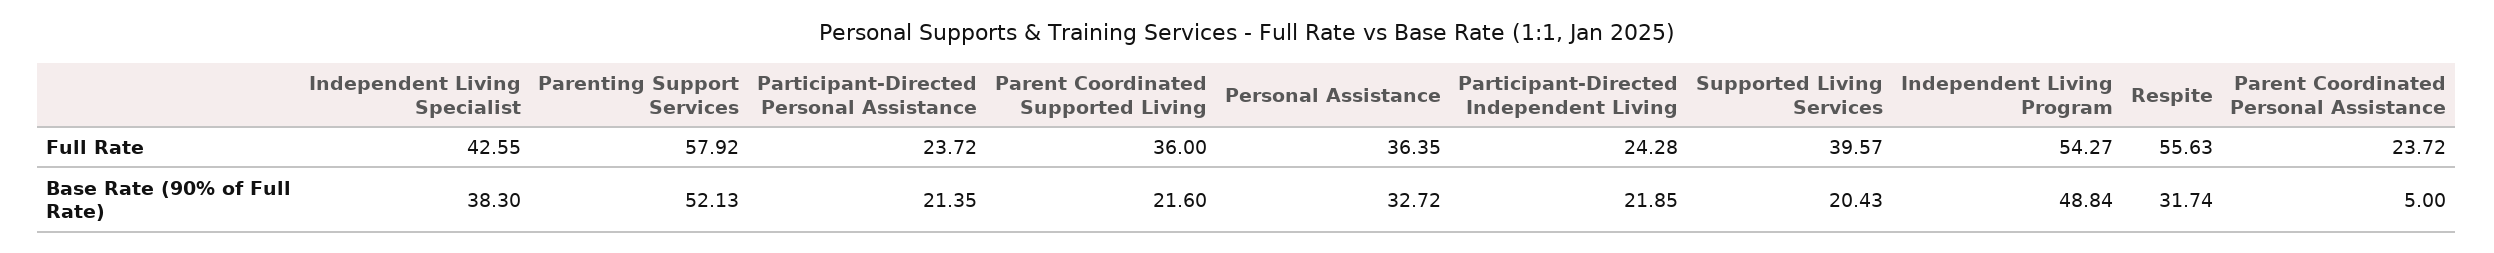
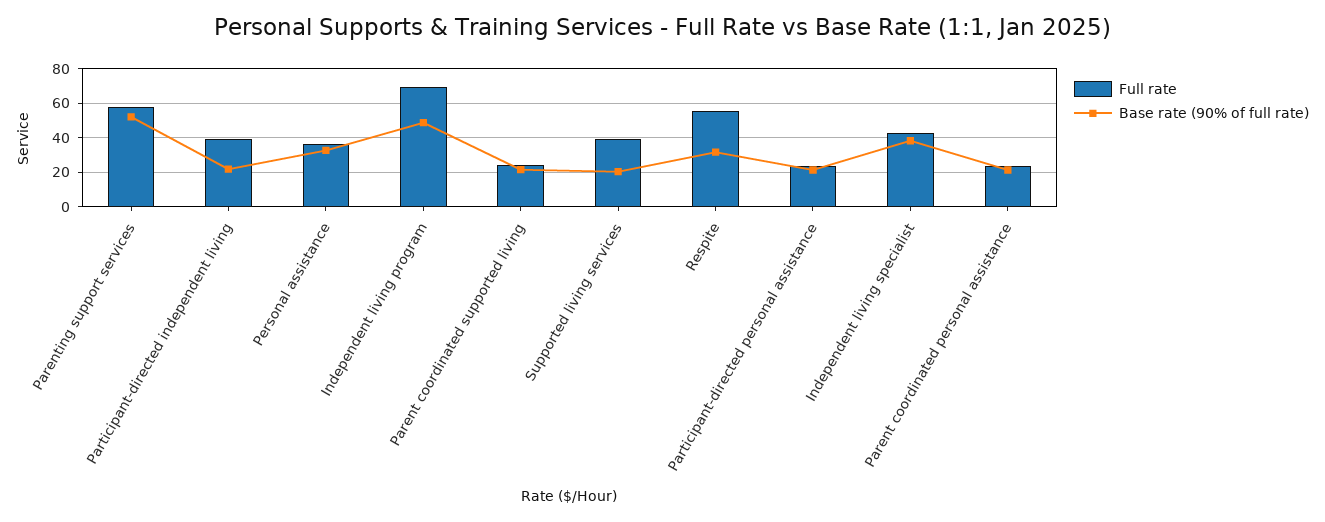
  {
    "Full Rate": {
      "Independent Living Specialist": 42.55,
      "Parenting Support Services": 57.92,
      "Participant-Directed Personal Assistance": 23.72,
-     "Parent Coordinated Supported Living": 36,
+     "Parent Coordinated Supported Living": 25,
      "Personal Assistance": 36.35,
-     "Participant-Directed Independent Living": 24.28,
+     "Participant-Directed Independent Living": 40,
      "Supported Living Services": 39.57,
-     "Independent Living Program": 54.27,
+     "Independent Living Program": 70,
      "Respite": 55.63,
      "Parent Coordinated Personal Assistance": 23.72
    },
    "Base Rate (90% of Full Rate)": {
      "Independent Living Specialist": 38.3,
      "Parenting Support Services": 52.13,
      "Participant-Directed Personal Assistance": 21.35,
      "Parent Coordinated Supported Living": 21.6,
      "Personal Assistance": 32.72,
      "Participant-Directed Independent Living": 21.85,
      "Supported Living Services": 20.43,
      "Independent Living Program": 48.84,
      "Respite": 31.74,
-     "Parent Coordinated Personal Assistance": 5
+     "Parent Coordinated Personal Assistance": 20
    }
  }

